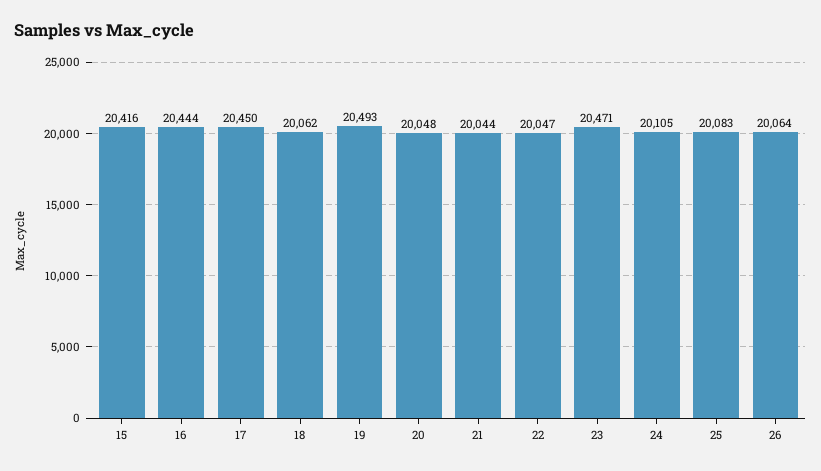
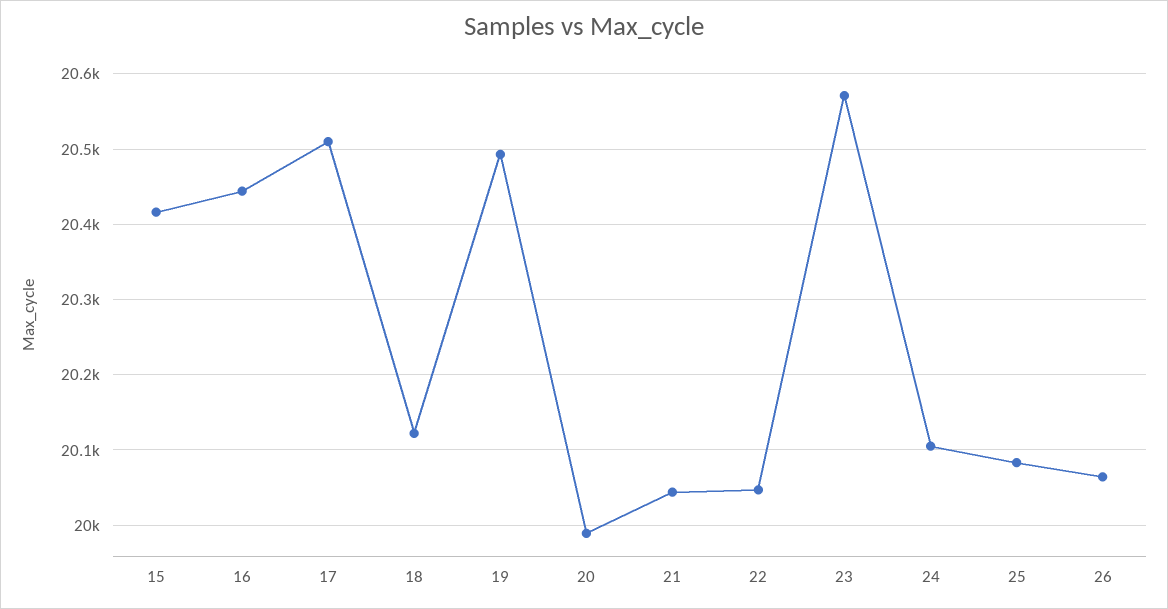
  {
    "15": 20416,
    "16": 20444,
-   "17": 20450,
+   "17": 20510,
-   "18": 20062,
+   "18": 20120,
    "19": 20493,
-   "20": 20048,
+   "20": 19990,
    "21": 20044,
    "22": 20047,
-   "23": 20471,
+   "23": 20570,
    "24": 20105,
    "25": 20083,
    "26": 20064
  }

